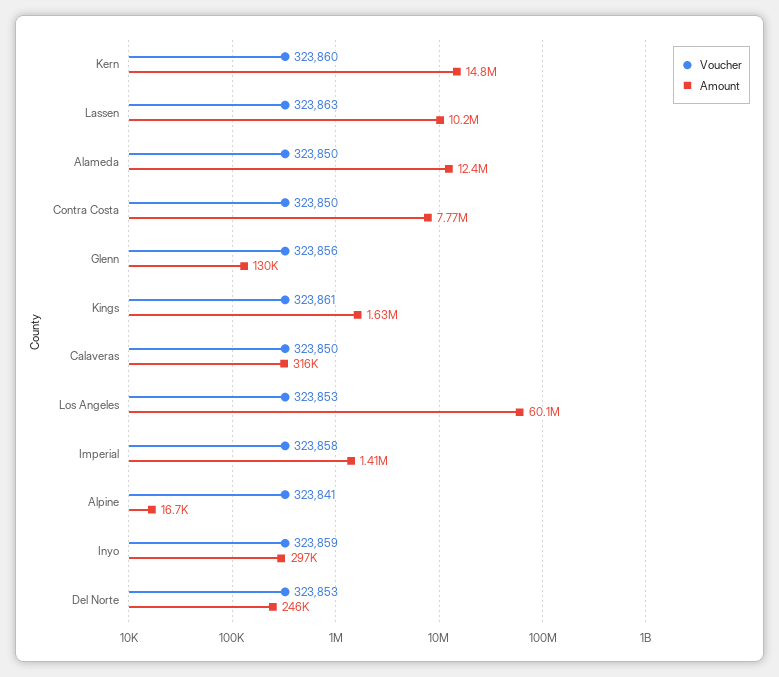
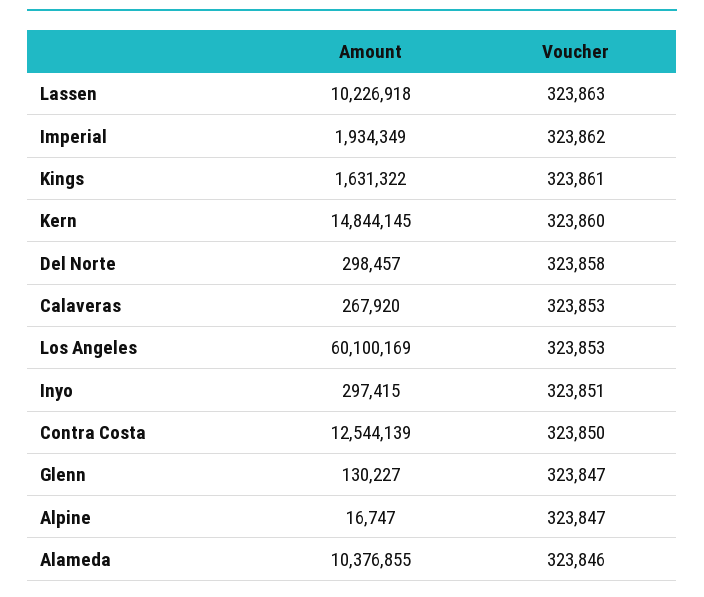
  {
    "Voucher": {
      "Kern": 323860,
      "Lassen": 323863,
-     "Alameda": 323850,
+     "Alameda": 323846,
      "Contra Costa": 323850,
-     "Glenn": 323856,
+     "Glenn": 323847,
      "Kings": 323861,
-     "Calaveras": 323850,
+     "Calaveras": 323853,
      "Los Angeles": 323853,
-     "Imperial": 323858,
+     "Imperial": 323862,
-     "Alpine": 323841,
+     "Alpine": 323847,
-     "Inyo": 323859,
+     "Inyo": 323851,
-     "Del Norte": 323853
+     "Del Norte": 323858
    },
    "Amount": {
      "Kern": 14844145,
      "Lassen": 10226918,
-     "Alameda": 12400000,
+     "Alameda": 10376855,
-     "Contra Costa": 7770000,
+     "Contra Costa": 12544139,
      "Glenn": 130227,
      "Kings": 1631322,
-     "Calaveras": 316000,
+     "Calaveras": 267920,
      "Los Angeles": 60100169,
-     "Imperial": 1410000,
+     "Imperial": 1934349,
      "Alpine": 16747,
      "Inyo": 297415,
-     "Del Norte": 246000
+     "Del Norte": 298457
    }
  }

